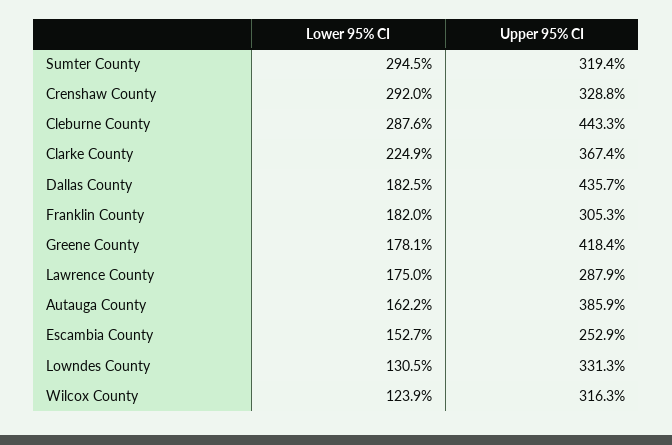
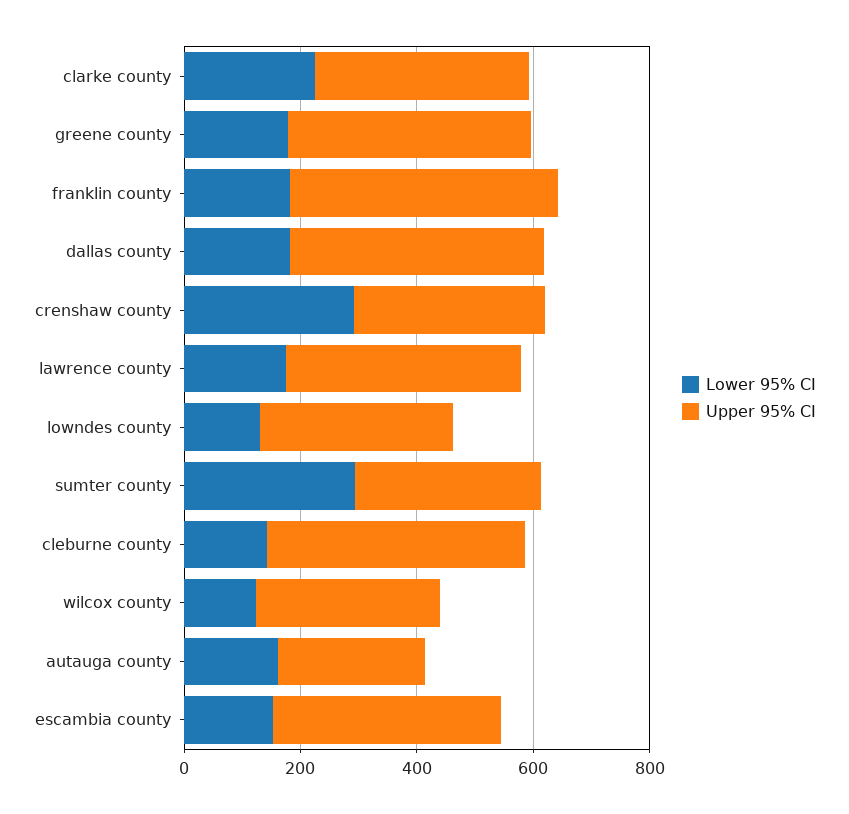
  {
    "Lower 95% CI": {
      "Sumter County": 294.5,
      "Crenshaw County": 292,
-     "Cleburne County": 287.6,
+     "Cleburne County": 150,
      "Clarke County": 224.9,
      "Dallas County": 182.5,
      "Franklin County": 182,
      "Greene County": 178.1,
      "Lawrence County": 175,
      "Autauga County": 162.2,
      "Escambia County": 152.7,
      "Lowndes County": 130.5,
      "Wilcox County": 123.9
    },
    "Upper 95% CI": {
      "Sumter County": 319.4,
      "Crenshaw County": 328.8,
      "Cleburne County": 443.3,
      "Clarke County": 367.4,
      "Dallas County": 435.7,
-     "Franklin County": 305.3,
+     "Franklin County": 450,
      "Greene County": 418.4,
-     "Lawrence County": 287.9,
+     "Lawrence County": 400,
-     "Autauga County": 385.9,
+     "Autauga County": 250,
-     "Escambia County": 252.9,
+     "Escambia County": 400,
      "Lowndes County": 331.3,
      "Wilcox County": 316.3
    }
  }

